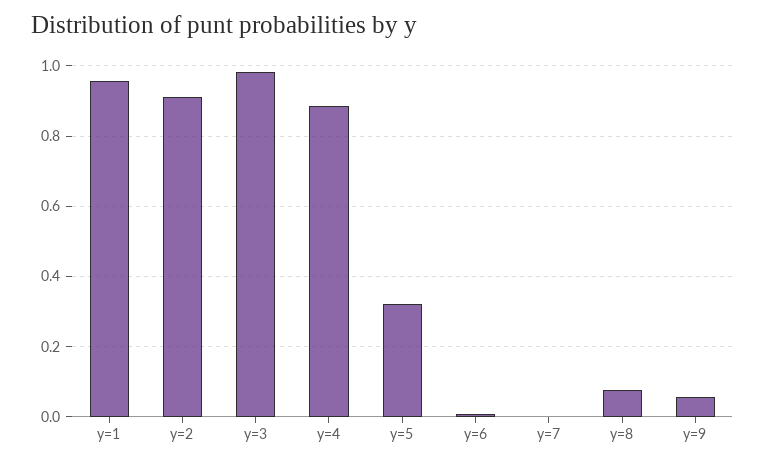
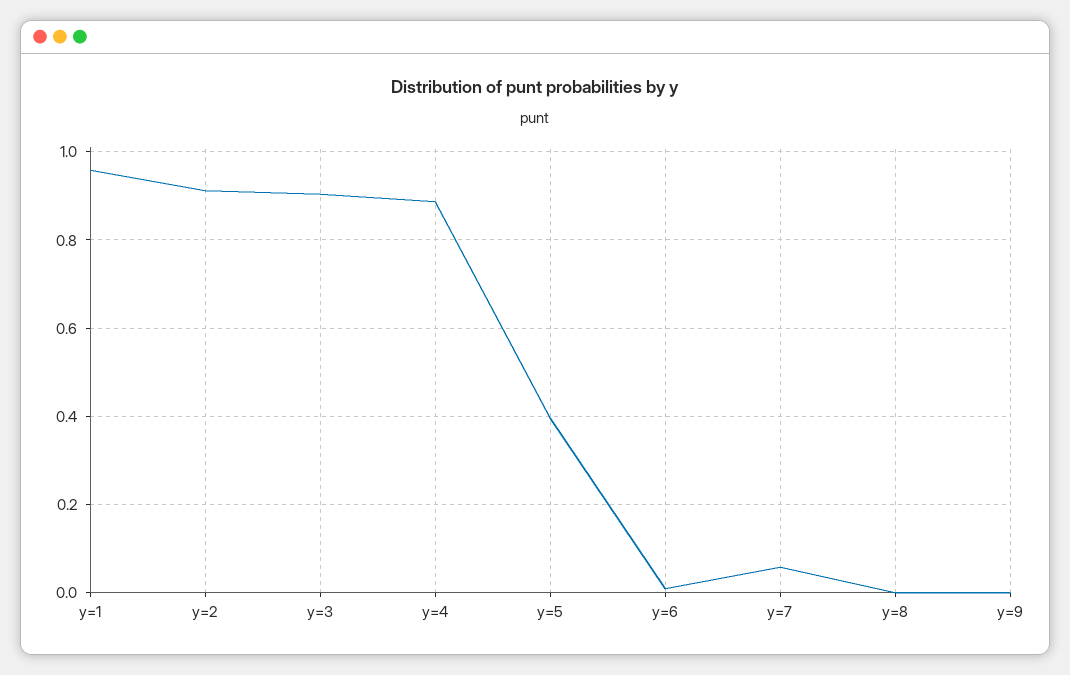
  {
    "y=1": 0.96,
    "y=2": 0.92,
-   "y=3": 0.98,
+   "y=3": 0.9,
    "y=4": 0.88,
-   "y=5": 0.32,
+   "y=5": 0.4,
    "y=6": 0,
-   "y=7": 0,
+   "y=7": 0.06,
-   "y=8": 0.08,
+   "y=8": 0,
-   "y=9": 0.06
+   "y=9": 0
  }

